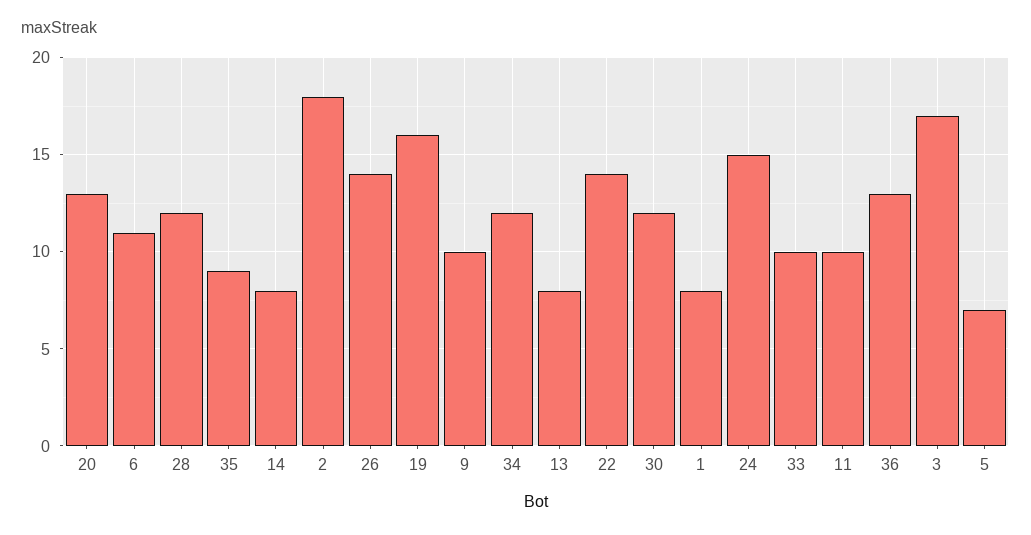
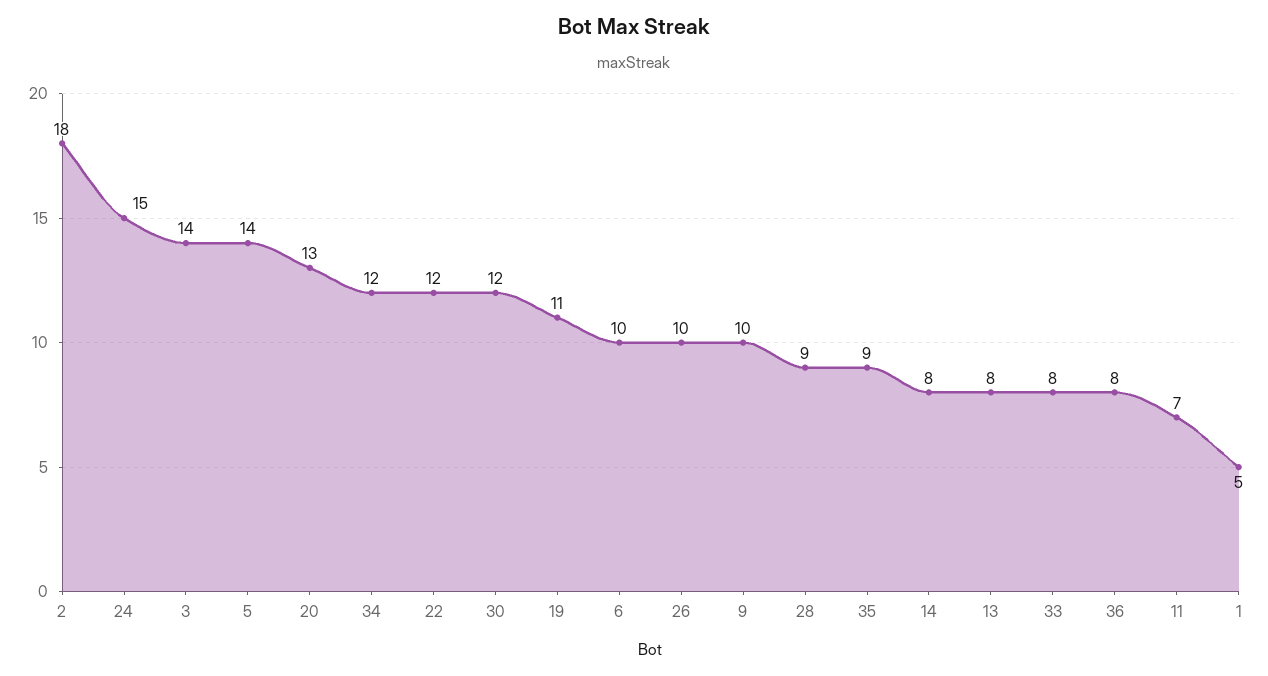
  {
    "20": 13,
-   "6": 11,
+   "6": 10,
-   "28": 12,
+   "28": 9,
    "35": 9,
    "14": 8,
    "2": 18,
-   "26": 14,
+   "26": 10,
-   "19": 16,
+   "19": 11,
    "9": 10,
    "34": 12,
    "13": 8,
-   "22": 14,
+   "22": 12,
    "30": 12,
-   "1": 8,
+   "1": 5,
    "24": 15,
-   "33": 10,
+   "33": 8,
-   "11": 10,
+   "11": 7,
-   "36": 13,
+   "36": 8,
-   "3": 17,
+   "3": 14,
-   "5": 7
+   "5": 14
  }

